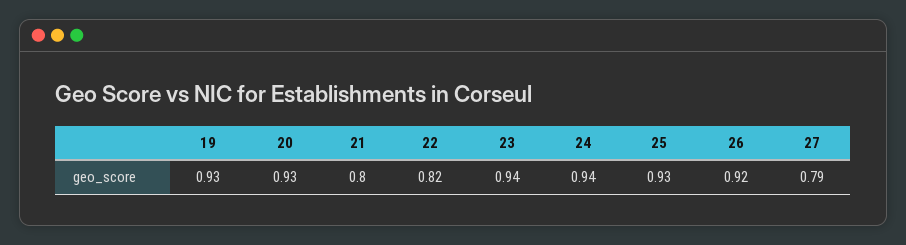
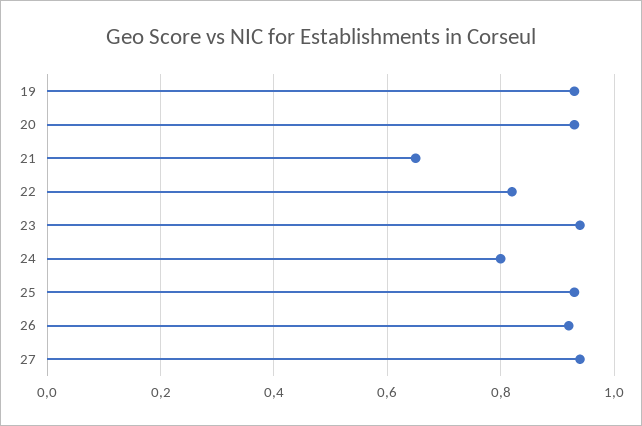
  {
    "19": 0.93,
    "20": 0.93,
-   "21": 0.8,
+   "21": 0.65,
    "22": 0.82,
    "23": 0.94,
-   "24": 0.94,
+   "24": 0.8,
    "25": 0.93,
    "26": 0.92,
-   "27": 0.79
+   "27": 0.95
  }

